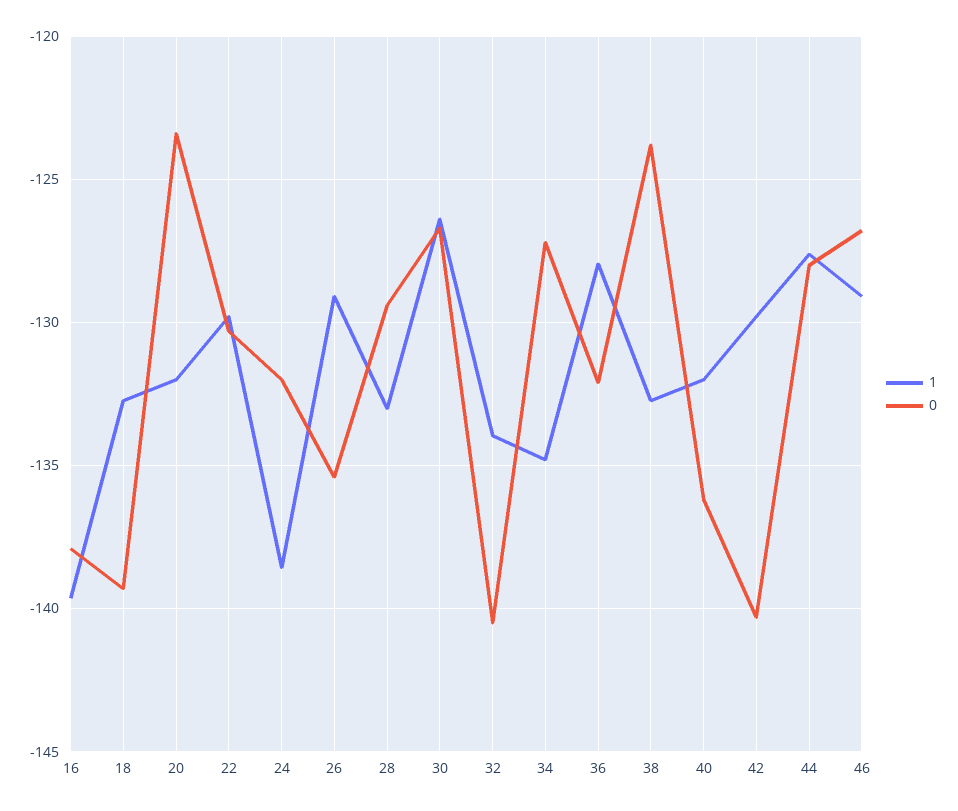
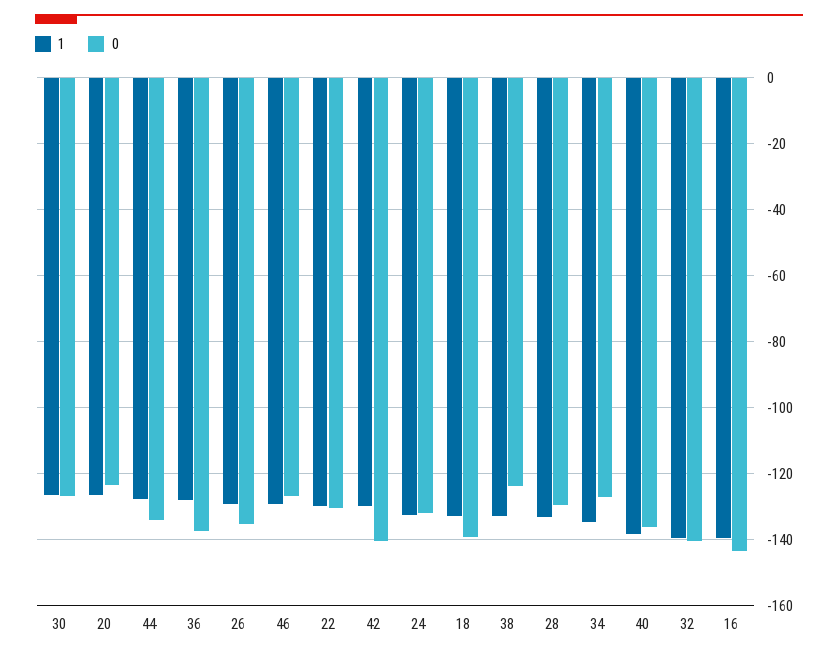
  {
    "1": {
      "16": -139.5,
      "18": -132.5,
-     "20": -132,
+     "20": -126,
      "22": -130,
-     "24": -138.5,
+     "24": -132,
      "26": -129,
      "28": -133,
      "30": -126.5,
-     "32": -134,
+     "32": -140,
      "34": -135,
      "36": -128,
      "38": -132.5,
-     "40": -132,
+     "40": -138,
      "42": -130,
      "44": -127.5,
      "46": -129
    },
    "0": {
-     "16": -138,
+     "16": -144,
      "18": -139.5,
      "20": -123.5,
      "22": -130.5,
      "24": -132,
      "26": -135.5,
      "28": -129.5,
      "30": -126.5,
      "32": -140.5,
      "34": -127,
-     "36": -132,
+     "36": -138,
      "38": -124,
      "40": -136,
      "42": -140.5,
-     "44": -128,
+     "44": -134,
      "46": -127
    }
  }

